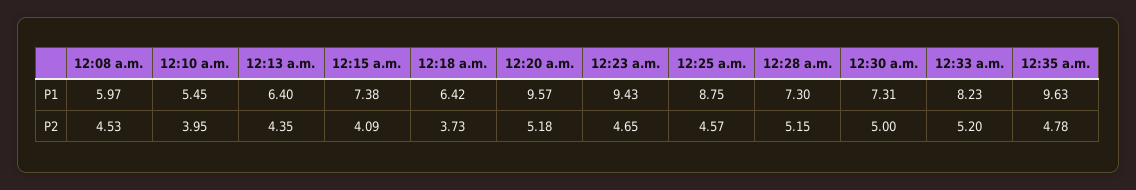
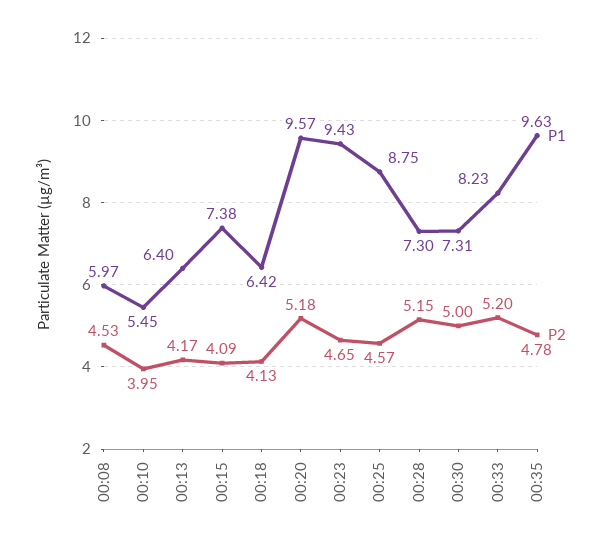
  {
    "P1": {
      "12:08 a.m.": 5.97,
      "12:10 a.m.": 5.45,
      "12:13 a.m.": 6.4,
      "12:15 a.m.": 7.38,
      "12:18 a.m.": 6.42,
      "12:20 a.m.": 9.57,
      "12:23 a.m.": 9.43,
      "12:25 a.m.": 8.75,
      "12:28 a.m.": 7.3,
      "12:30 a.m.": 7.31,
      "12:33 a.m.": 8.23,
      "12:35 a.m.": 9.63
    },
    "P2": {
      "12:08 a.m.": 4.53,
      "12:10 a.m.": 3.95,
-     "12:13 a.m.": 4.35,
+     "12:13 a.m.": 4.17,
      "12:15 a.m.": 4.09,
-     "12:18 a.m.": 3.73,
+     "12:18 a.m.": 4.13,
      "12:20 a.m.": 5.18,
      "12:23 a.m.": 4.65,
      "12:25 a.m.": 4.57,
      "12:28 a.m.": 5.15,
      "12:30 a.m.": 5,
      "12:33 a.m.": 5.2,
      "12:35 a.m.": 4.78
    }
  }

